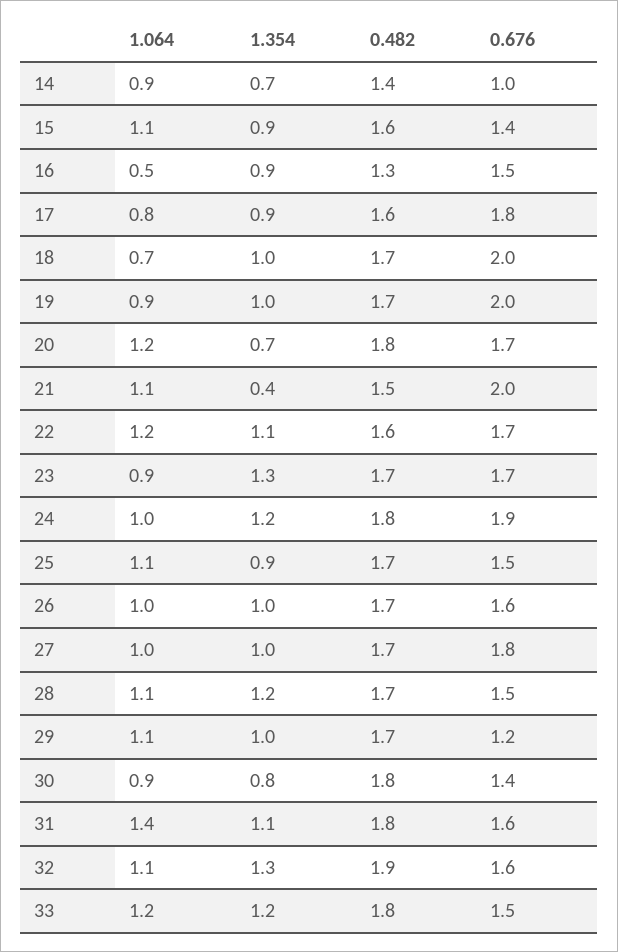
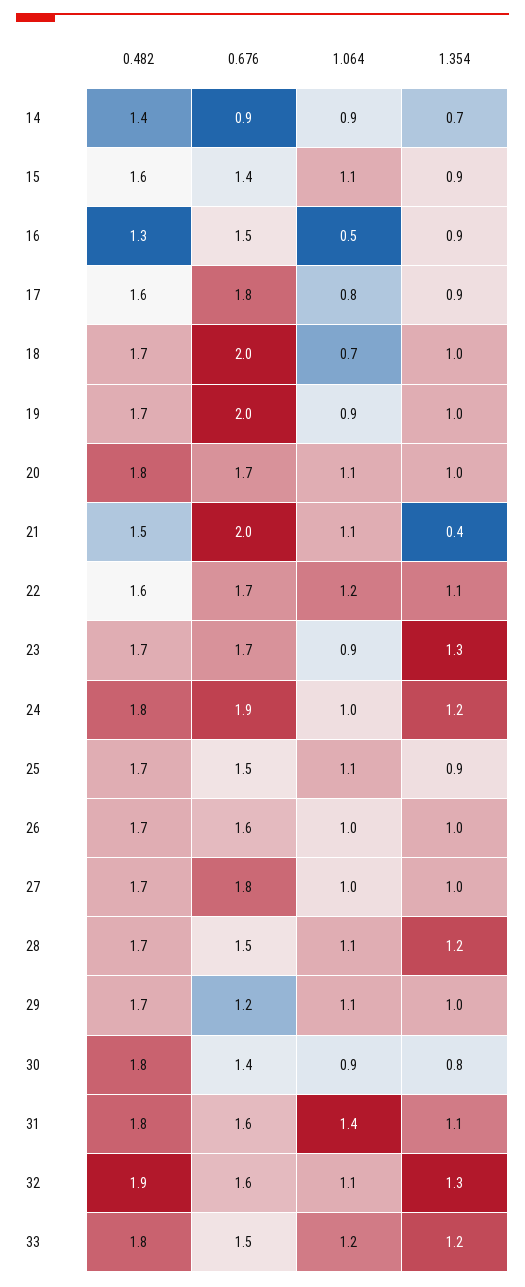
  {
    "1.064": {
      "14": 0.9,
      "15": 1.1,
      "16": 0.5,
      "17": 0.8,
      "18": 0.7,
      "19": 0.9,
-     "20": 1.2,
+     "20": 1.1,
      "21": 1.1,
      "22": 1.2,
      "23": 0.9,
      "24": 1,
      "25": 1.1,
      "26": 1,
      "27": 1,
      "28": 1.1,
      "29": 1.1,
      "30": 0.9,
      "31": 1.4,
      "32": 1.1,
      "33": 1.2
    },
    "1.354": {
      "14": 0.7,
      "15": 0.9,
      "16": 0.9,
      "17": 0.9,
      "18": 1,
      "19": 1,
-     "20": 0.7,
+     "20": 1,
      "21": 0.4,
      "22": 1.1,
      "23": 1.3,
      "24": 1.2,
      "25": 0.9,
      "26": 1,
      "27": 1,
      "28": 1.2,
      "29": 1,
      "30": 0.8,
      "31": 1.1,
      "32": 1.3,
      "33": 1.2
    },
    "0.482": {
      "14": 1.4,
      "15": 1.6,
      "16": 1.3,
      "17": 1.6,
      "18": 1.7,
      "19": 1.7,
      "20": 1.8,
      "21": 1.5,
      "22": 1.6,
      "23": 1.7,
      "24": 1.8,
      "25": 1.7,
      "26": 1.7,
      "27": 1.7,
      "28": 1.7,
      "29": 1.7,
      "30": 1.8,
      "31": 1.8,
      "32": 1.9,
      "33": 1.8
    },
    "0.676": {
-     "14": 1,
+     "14": 0.9,
      "15": 1.4,
      "16": 1.5,
      "17": 1.8,
      "18": 2,
      "19": 2,
      "20": 1.7,
      "21": 2,
      "22": 1.7,
      "23": 1.7,
      "24": 1.9,
      "25": 1.5,
      "26": 1.6,
      "27": 1.8,
      "28": 1.5,
      "29": 1.2,
      "30": 1.4,
      "31": 1.6,
      "32": 1.6,
      "33": 1.5
    }
  }

